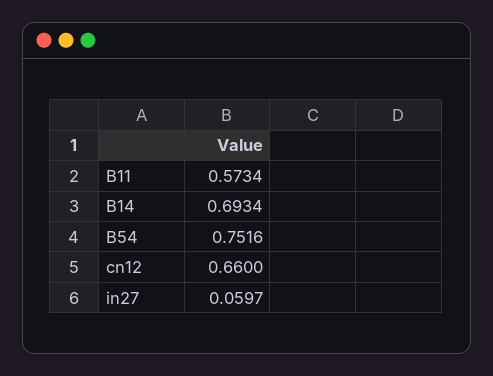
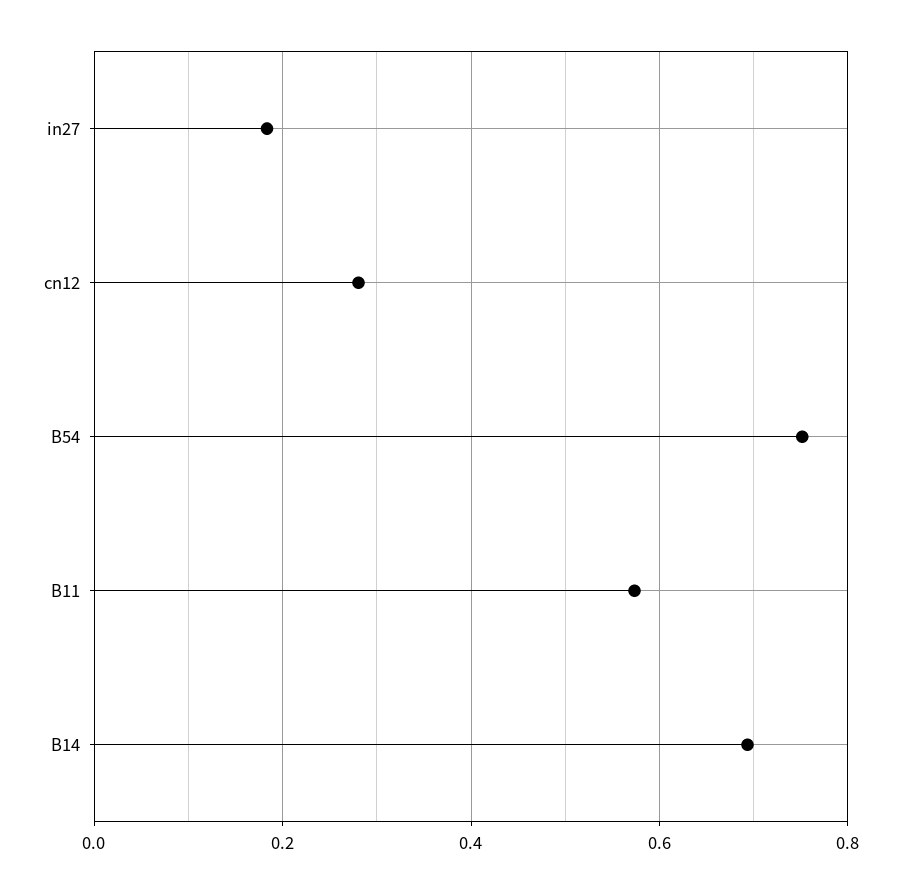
  {
    "B11": 0.5734,
    "B14": 0.6934,
    "B54": 0.7516,
-   "cn12": 0.66,
+   "cn12": 0.28,
-   "in27": 0.0597
+   "in27": 0.18
  }

